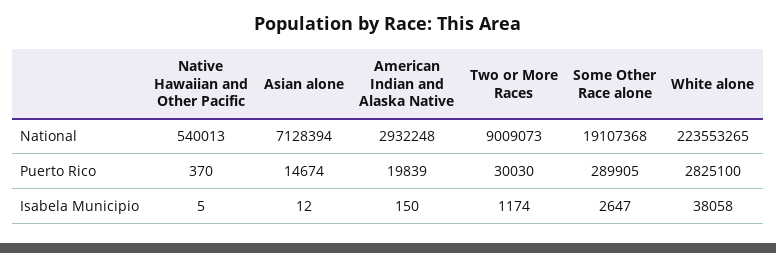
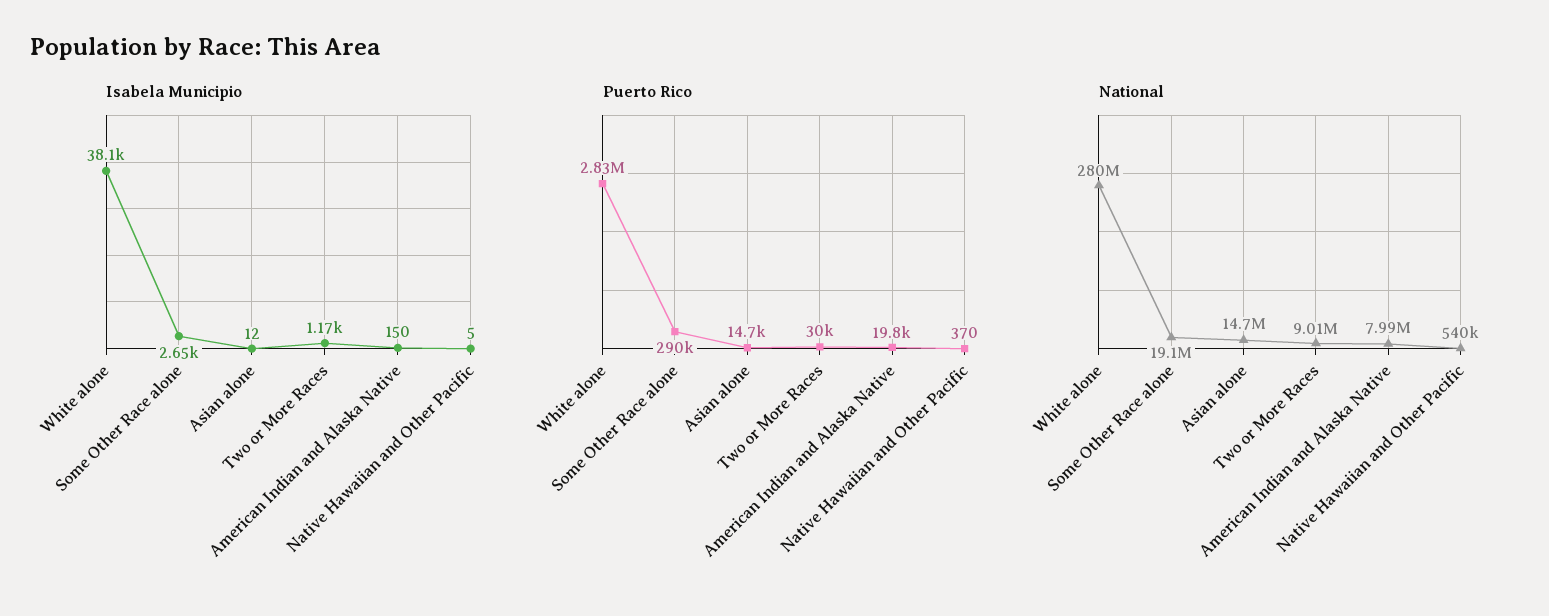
  {
    "National": {
      "Native Hawaiian and Other Pacific": 540013,
-     "Asian alone": 7128394,
+     "Asian alone": 14700000,
-     "American Indian and Alaska Native": 2932248,
+     "American Indian and Alaska Native": 7990000,
      "Two or More Races": 9009073,
      "Some Other Race alone": 19107368,
-     "White alone": 223553265
+     "White alone": 280000000
    },
    "Puerto Rico": {
      "Native Hawaiian and Other Pacific": 370,
      "Asian alone": 14674,
      "American Indian and Alaska Native": 19839,
      "Two or More Races": 30030,
      "Some Other Race alone": 289905,
      "White alone": 2825100
    },
    "Isabela Municipio": {
      "Native Hawaiian and Other Pacific": 5,
      "Asian alone": 12,
      "American Indian and Alaska Native": 150,
      "Two or More Races": 1174,
      "Some Other Race alone": 2647,
      "White alone": 38058
    }
  }

